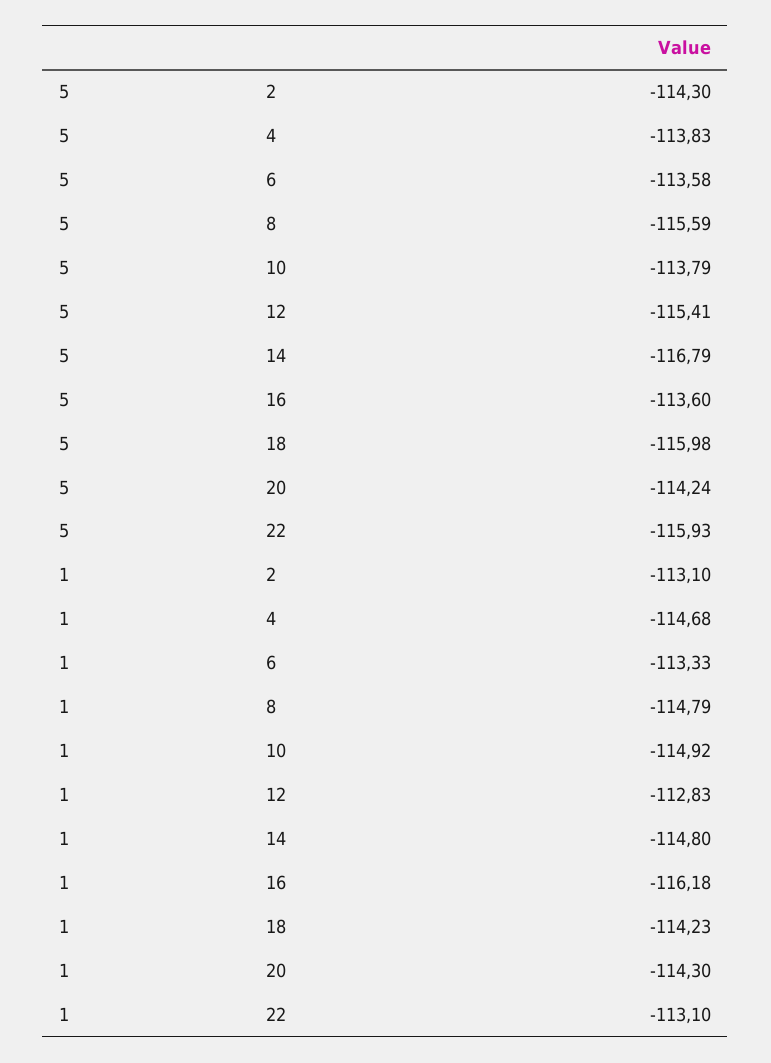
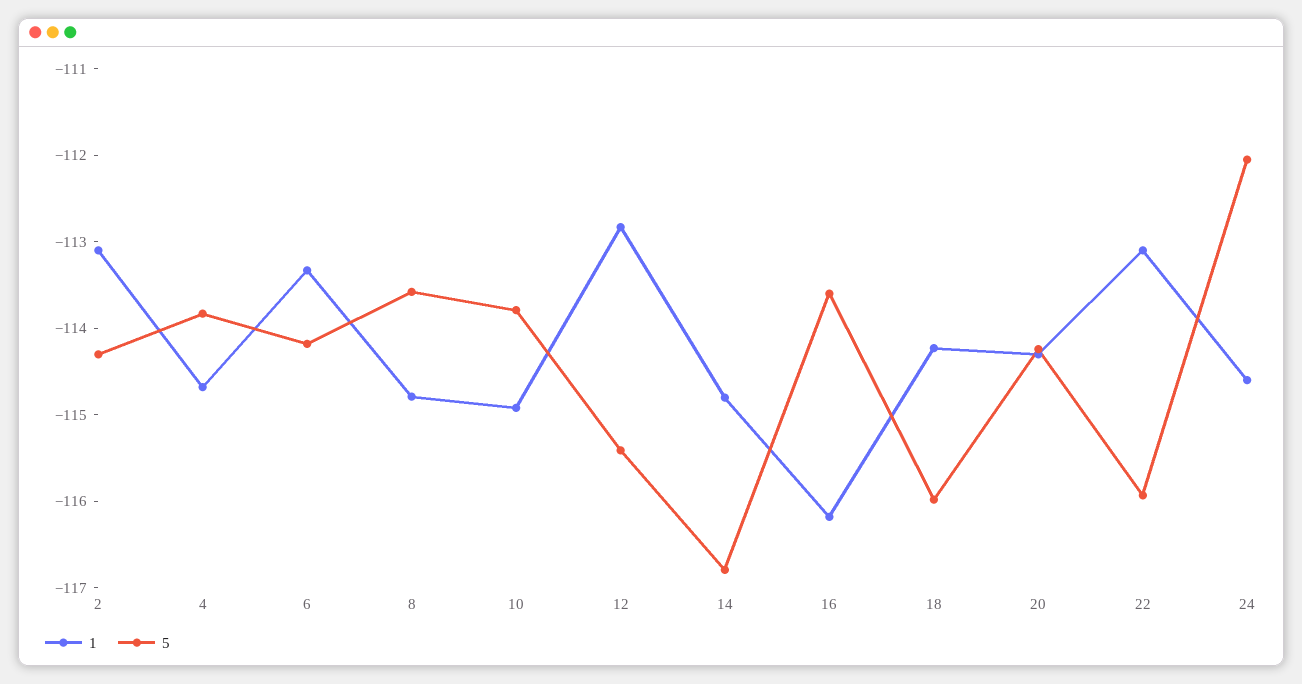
  {
    "5": {
      "2": -114.3,
      "4": -113.83,
-     "6": -113.58,
+     "6": -114.2,
-     "8": -115.59,
+     "8": -113.6,
      "10": -113.79,
      "12": -115.41,
      "14": -116.79,
      "16": -113.6,
      "18": -115.98,
      "20": -114.24,
-     "22": -115.93
+     "22": -115.93,
+     "24": -112
    },
    "1": {
      "2": -113.1,
      "4": -114.68,
      "6": -113.33,
      "8": -114.79,
      "10": -114.92,
      "12": -112.83,
      "14": -114.8,
      "16": -116.18,
      "18": -114.23,
      "20": -114.3,
-     "22": -113.1
+     "22": -113.1,
+     "24": -114.6
    }
  }

